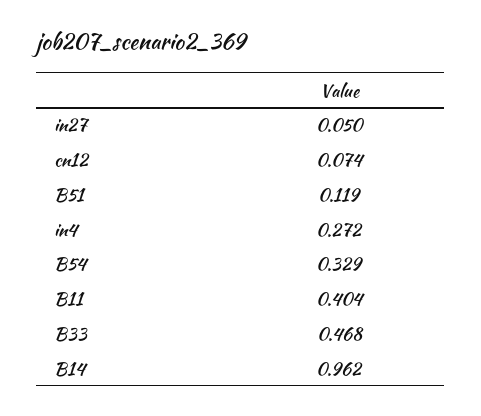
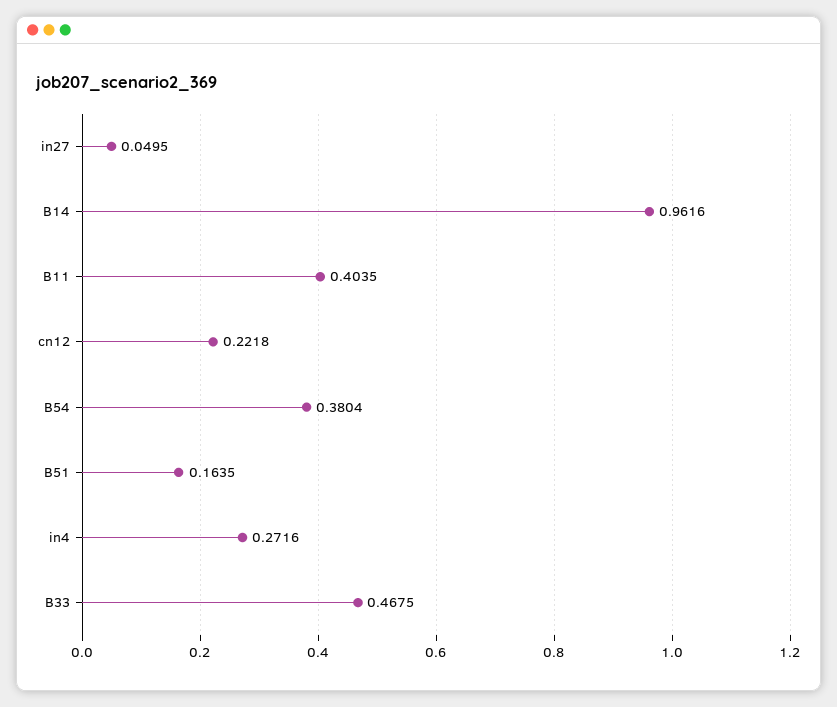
  {
    "in27": 0.0495,
-   "cn12": 0.074,
+   "cn12": 0.2218,
-   "B51": 0.119,
+   "B51": 0.1635,
    "in4": 0.2716,
-   "B54": 0.329,
+   "B54": 0.3804,
    "B11": 0.4035,
    "B33": 0.4675,
    "B14": 0.9616
  }

